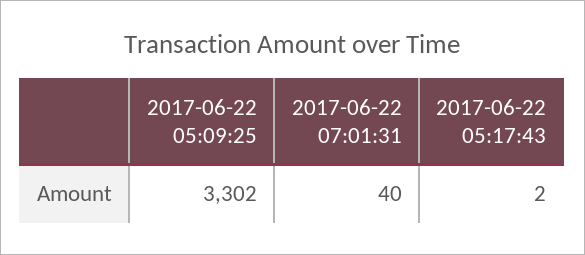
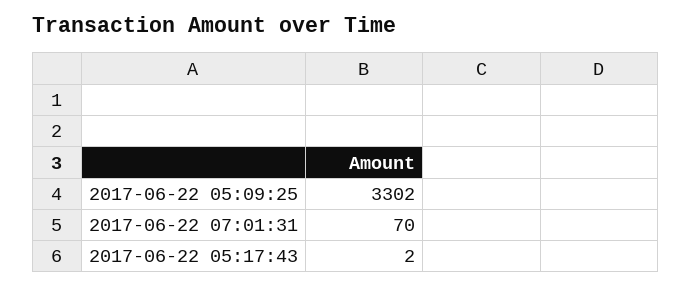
  {
    "2017-06-22 05:09:25": 3302,
-   "2017-06-22 07:01:31": 40,
+   "2017-06-22 07:01:31": 70,
    "2017-06-22 05:17:43": 2
  }

